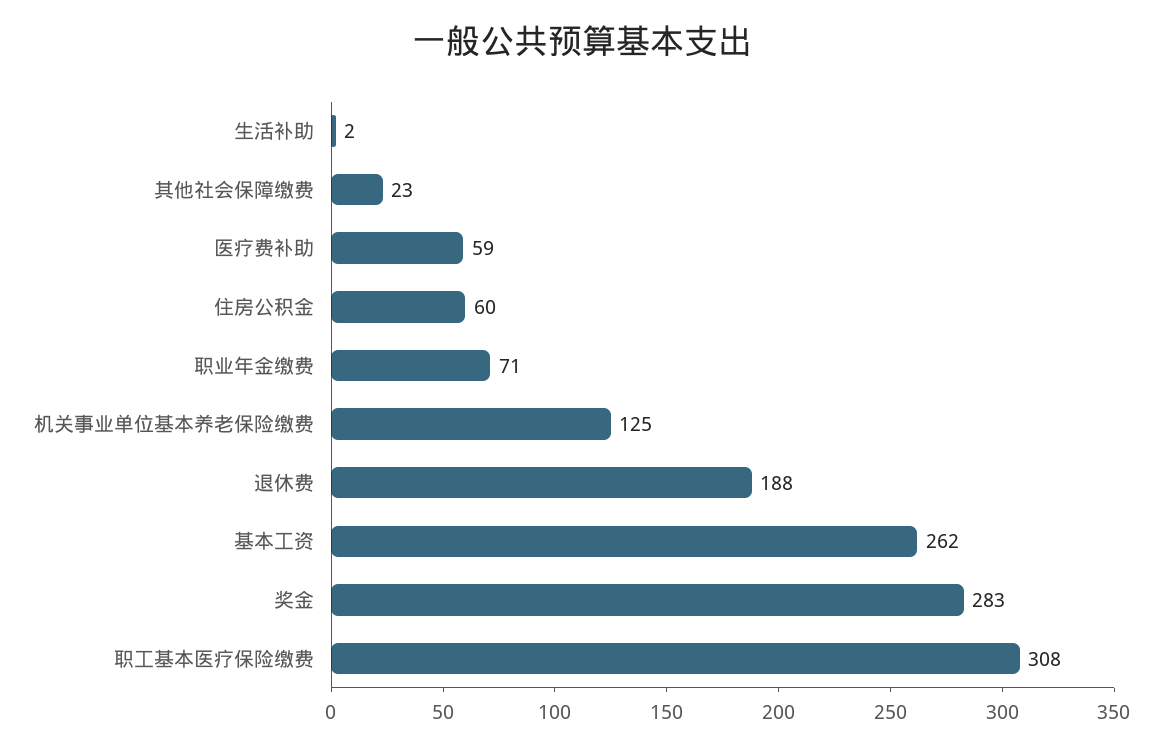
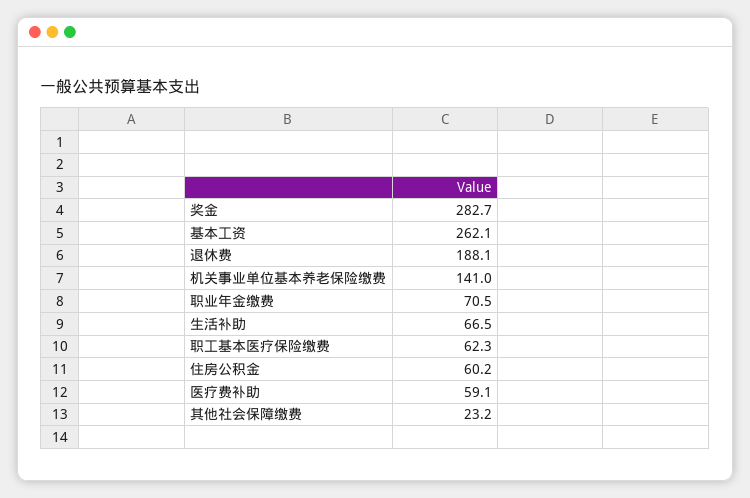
  {
-   "生活补助": 2,
+   "生活补助": 66.5,
    "其他社会保障缴费": 23.2,
    "医疗费补助": 59.1,
    "住房公积金": 60.2,
    "职业年金缴费": 70.5,
-   "机关事业单位基本养老保险缴费": 125,
+   "机关事业单位基本养老保险缴费": 141,
    "退休费": 188.1,
    "基本工资": 262.1,
    "奖金": 282.7,
-   "职工基本医疗保险缴费": 308
+   "职工基本医疗保险缴费": 62.3
  }

